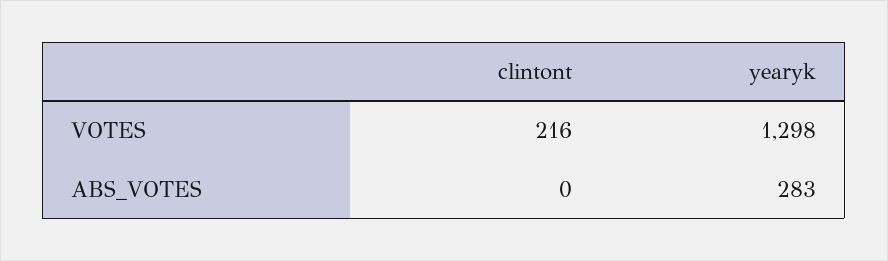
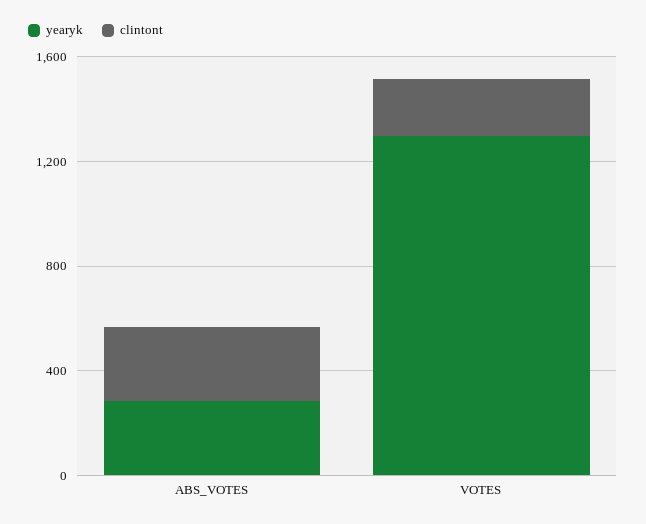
  {
    "clintont": {
      "VOTES": 216,
-     "ABS_VOTES": 0
+     "ABS_VOTES": 300
    },
    "yearyk": {
      "VOTES": 1298,
      "ABS_VOTES": 283
    }
  }

